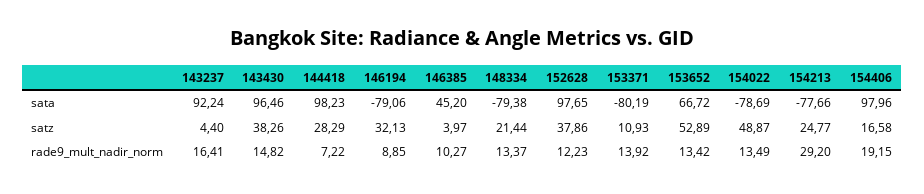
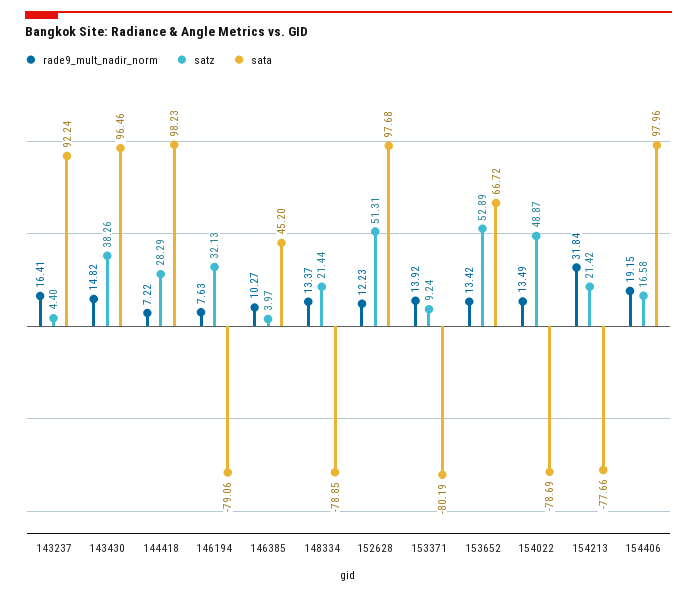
  {
    "sata": {
      "143237": 92.24,
      "143430": 96.46,
      "144418": 98.23,
      "146194": -79.06,
      "146385": 45.2,
-     "148334": -79.38,
+     "148334": -78.85,
-     "152628": 97.65,
+     "152628": 97.68,
      "153371": -80.19,
      "153652": 66.72,
      "154022": -78.69,
      "154213": -77.66,
      "154406": 97.96
    },
    "satz": {
      "143237": 4.4,
      "143430": 38.26,
      "144418": 28.29,
      "146194": 32.13,
      "146385": 3.97,
      "148334": 21.44,
-     "152628": 37.86,
+     "152628": 51.31,
-     "153371": 10.93,
+     "153371": 9.24,
      "153652": 52.89,
      "154022": 48.87,
-     "154213": 24.77,
+     "154213": 21.42,
      "154406": 16.58
    },
    "rade9_mult_nadir_norm": {
      "143237": 16.41,
      "143430": 14.82,
      "144418": 7.22,
-     "146194": 8.85,
+     "146194": 7.63,
      "146385": 10.27,
      "148334": 13.37,
      "152628": 12.23,
      "153371": 13.92,
      "153652": 13.42,
      "154022": 13.49,
-     "154213": 29.2,
+     "154213": 31.84,
      "154406": 19.15
    }
  }

